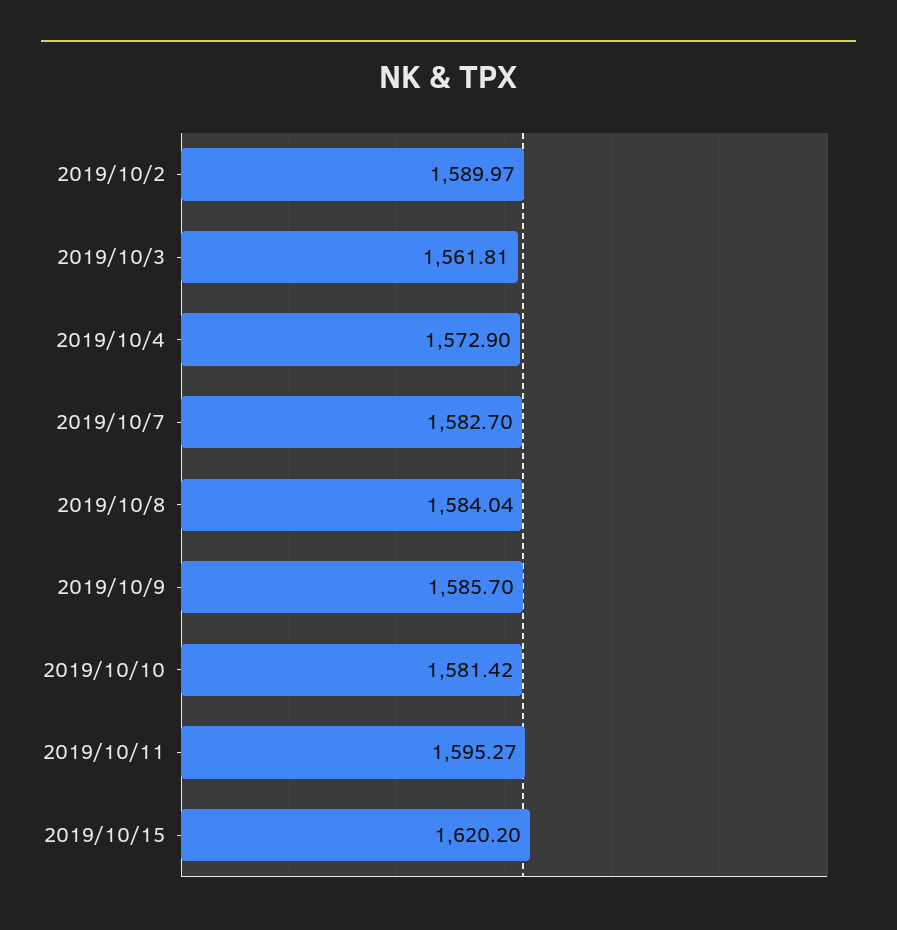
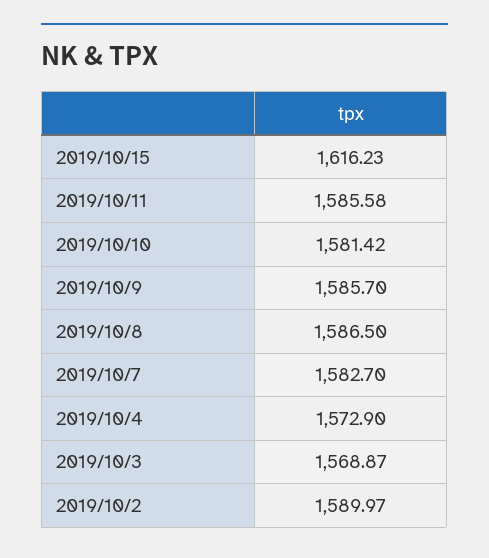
  {
    "2019/10/2": 1589.97,
-   "2019/10/3": 1561.81,
+   "2019/10/3": 1568.87,
    "2019/10/4": 1572.9,
    "2019/10/7": 1582.7,
-   "2019/10/8": 1584.04,
+   "2019/10/8": 1586.5,
    "2019/10/9": 1585.7,
    "2019/10/10": 1581.42,
-   "2019/10/11": 1595.27,
+   "2019/10/11": 1585.58,
-   "2019/10/15": 1620.2
+   "2019/10/15": 1616.23
  }

